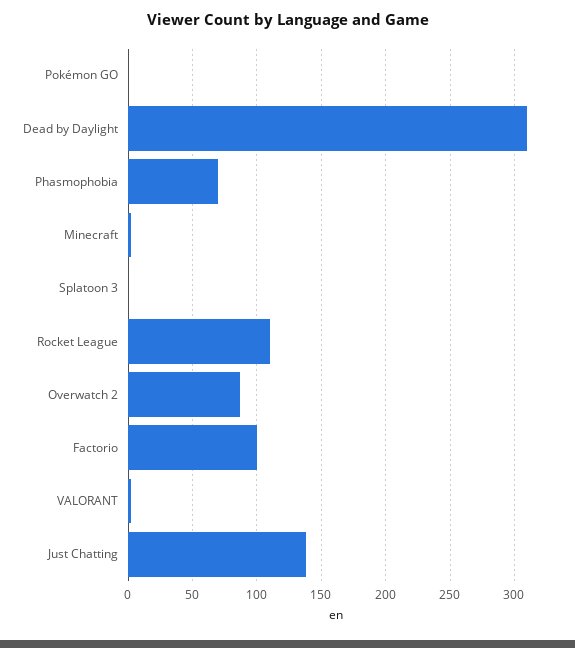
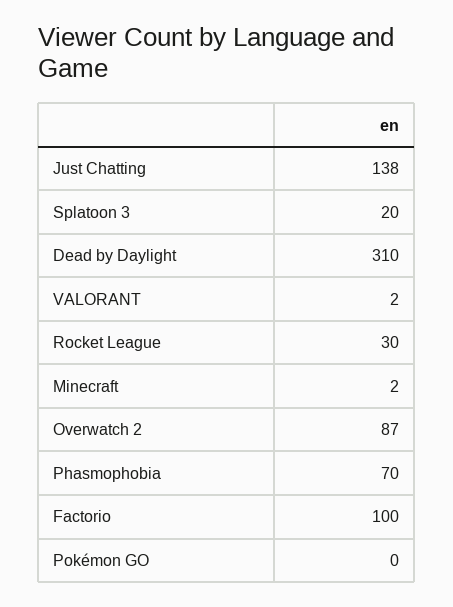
  {
    "Pokémon GO": 0,
    "Dead by Daylight": 310,
    "Phasmophobia": 70,
    "Minecraft": 2,
-   "Splatoon 3": 0,
+   "Splatoon 3": 20,
-   "Rocket League": 110,
+   "Rocket League": 30,
    "Overwatch 2": 87,
    "Factorio": 100,
    "VALORANT": 2,
    "Just Chatting": 138
  }

